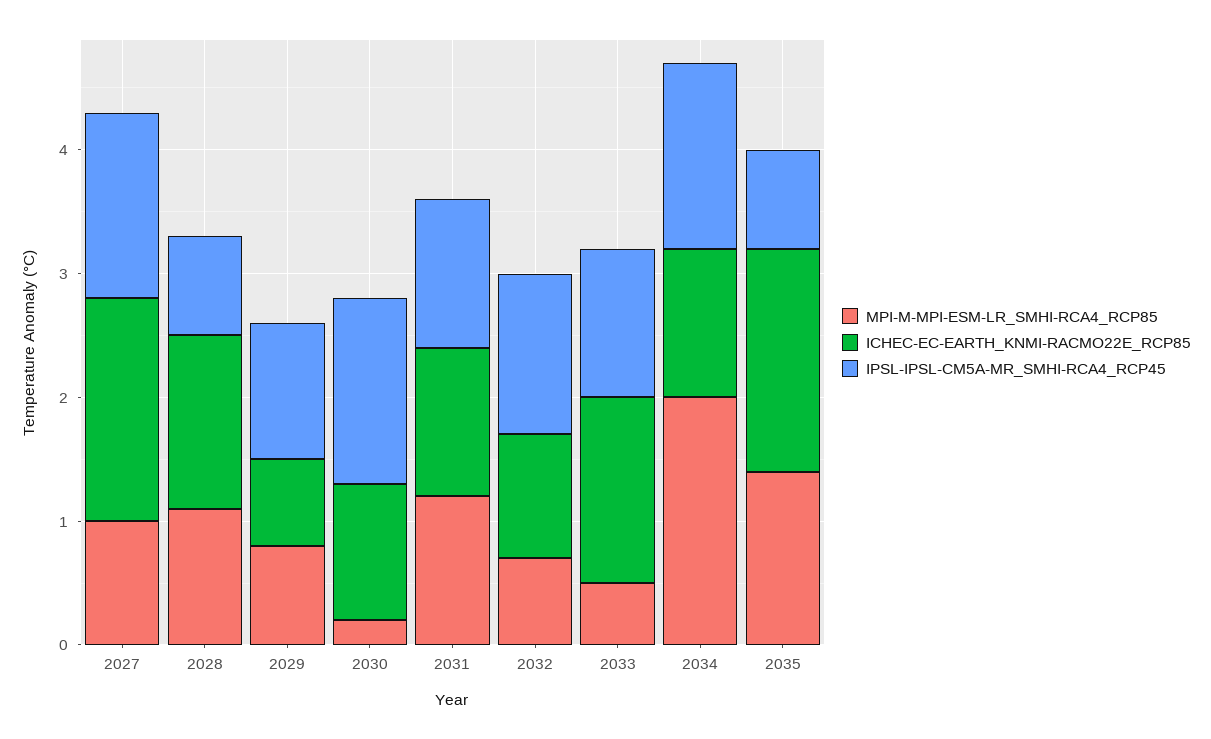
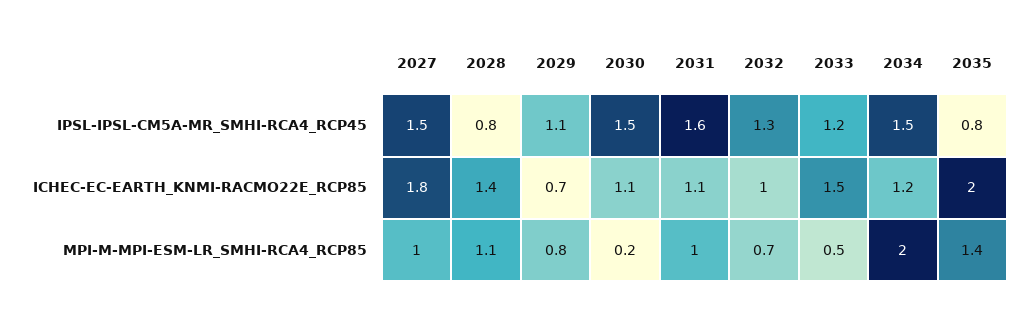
  {
    "MPI-M-MPI-ESM-LR_SMHI-RCA4_RCP85": {
      "2027": 1,
      "2028": 1.1,
      "2029": 0.8,
      "2030": 0.2,
-     "2031": 1.2,
+     "2031": 1,
      "2032": 0.7,
      "2033": 0.5,
      "2034": 2,
      "2035": 1.4
    },
    "ICHEC-EC-EARTH_KNMI-RACMO22E_RCP85": {
      "2027": 1.8,
      "2028": 1.4,
      "2029": 0.7,
      "2030": 1.1,
-     "2031": 1.2,
+     "2031": 1.1,
      "2032": 1,
      "2033": 1.5,
      "2034": 1.2,
-     "2035": 1.8
+     "2035": 2
    },
    "IPSL-IPSL-CM5A-MR_SMHI-RCA4_RCP45": {
      "2027": 1.5,
      "2028": 0.8,
      "2029": 1.1,
      "2030": 1.5,
-     "2031": 1.2,
+     "2031": 1.6,
      "2032": 1.3,
      "2033": 1.2,
      "2034": 1.5,
      "2035": 0.8
    }
  }

